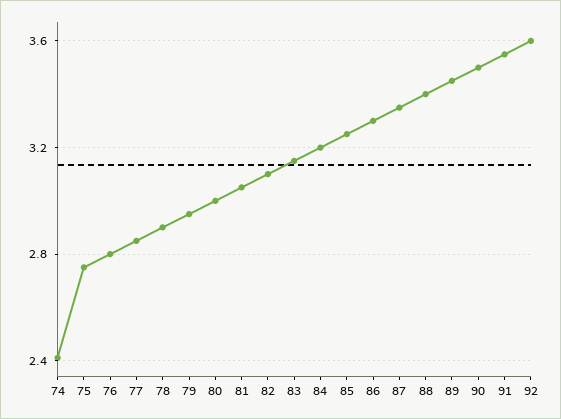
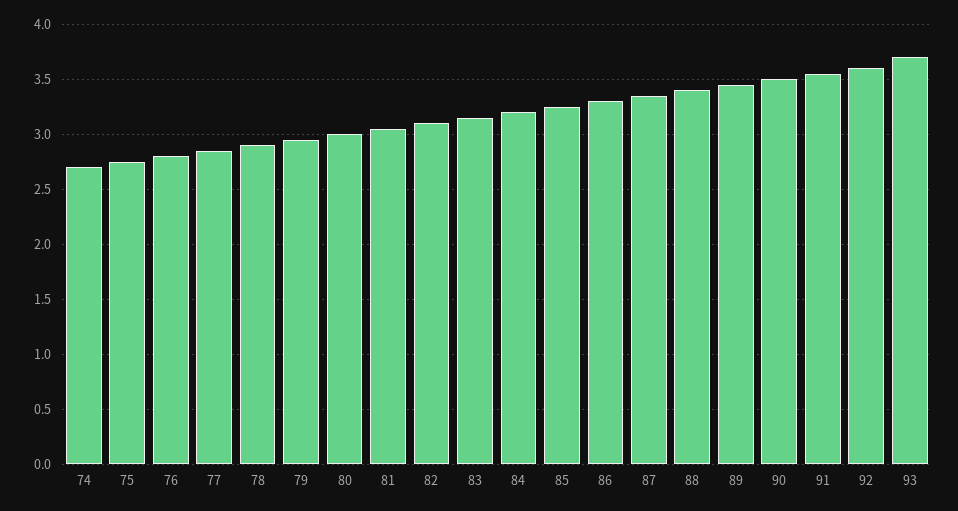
  {
-   "74": 2.4,
+   "74": 2.7,
    "75": 2.75,
    "76": 2.8,
    "77": 2.85,
    "78": 2.9,
    "79": 2.95,
    "80": 3,
    "81": 3.05,
    "82": 3.1,
    "83": 3.15,
    "84": 3.2,
    "85": 3.25,
    "86": 3.3,
    "87": 3.35,
    "88": 3.4,
    "89": 3.45,
    "90": 3.5,
    "91": 3.55,
-   "92": 3.6
+   "92": 3.6,
+   "93": 3.7
  }

